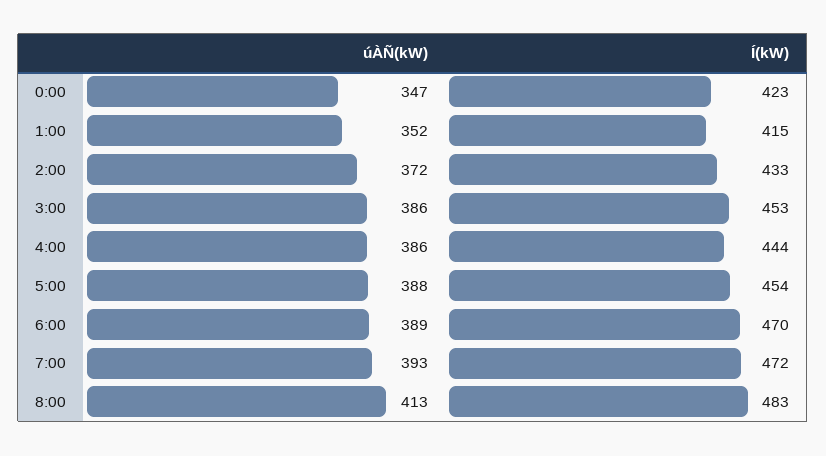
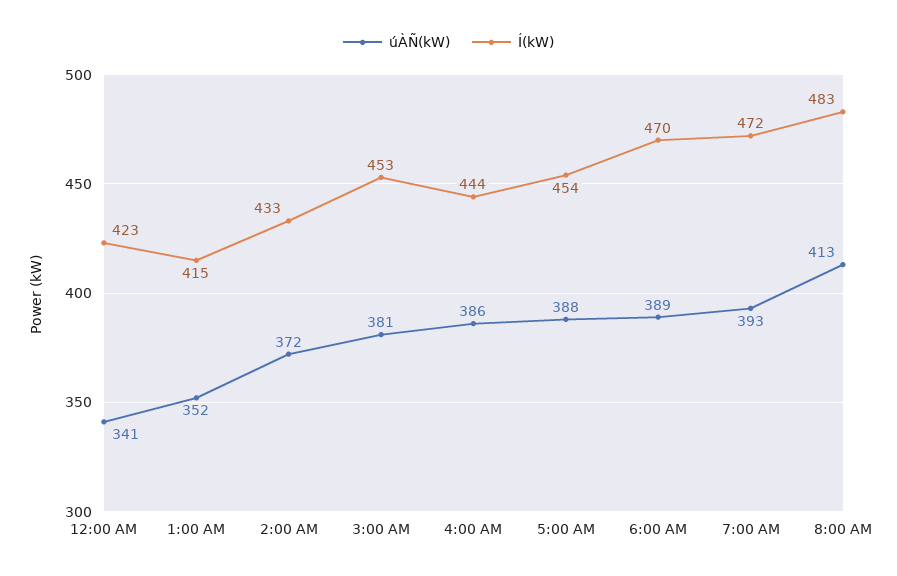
  {
    "úÀÑ(kW)": {
-     "0:00": 347,
+     "0:00": 341,
      "1:00": 352,
      "2:00": 372,
-     "3:00": 386,
+     "3:00": 381,
      "4:00": 386,
      "5:00": 388,
      "6:00": 389,
      "7:00": 393,
      "8:00": 413
    },
    "Í(kW)": {
      "0:00": 423,
      "1:00": 415,
      "2:00": 433,
      "3:00": 453,
      "4:00": 444,
      "5:00": 454,
      "6:00": 470,
      "7:00": 472,
      "8:00": 483
    }
  }

